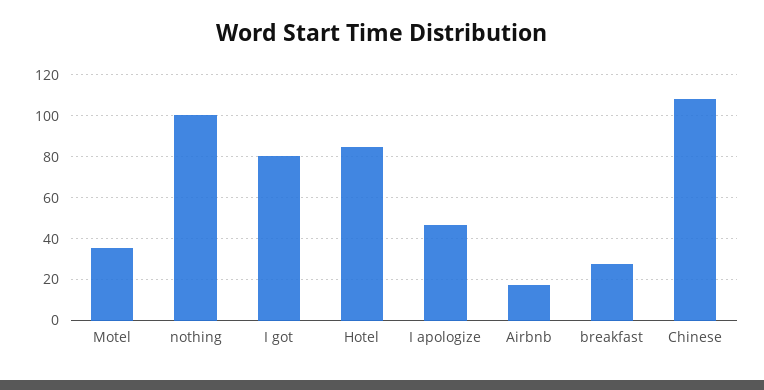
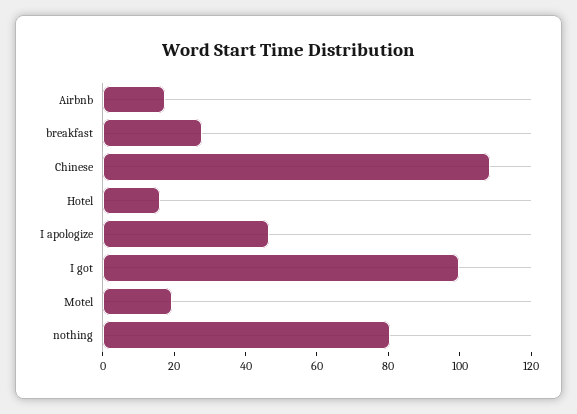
  {
-   "Motel": 35,
+   "Motel": 20,
-   "nothing": 100,
+   "nothing": 80,
-   "I got": 80,
+   "I got": 100,
-   "Hotel": 85,
+   "Hotel": 15,
    "I apologize": 45,
    "Airbnb": 15,
    "breakfast": 30,
    "Chinese": 110
  }

